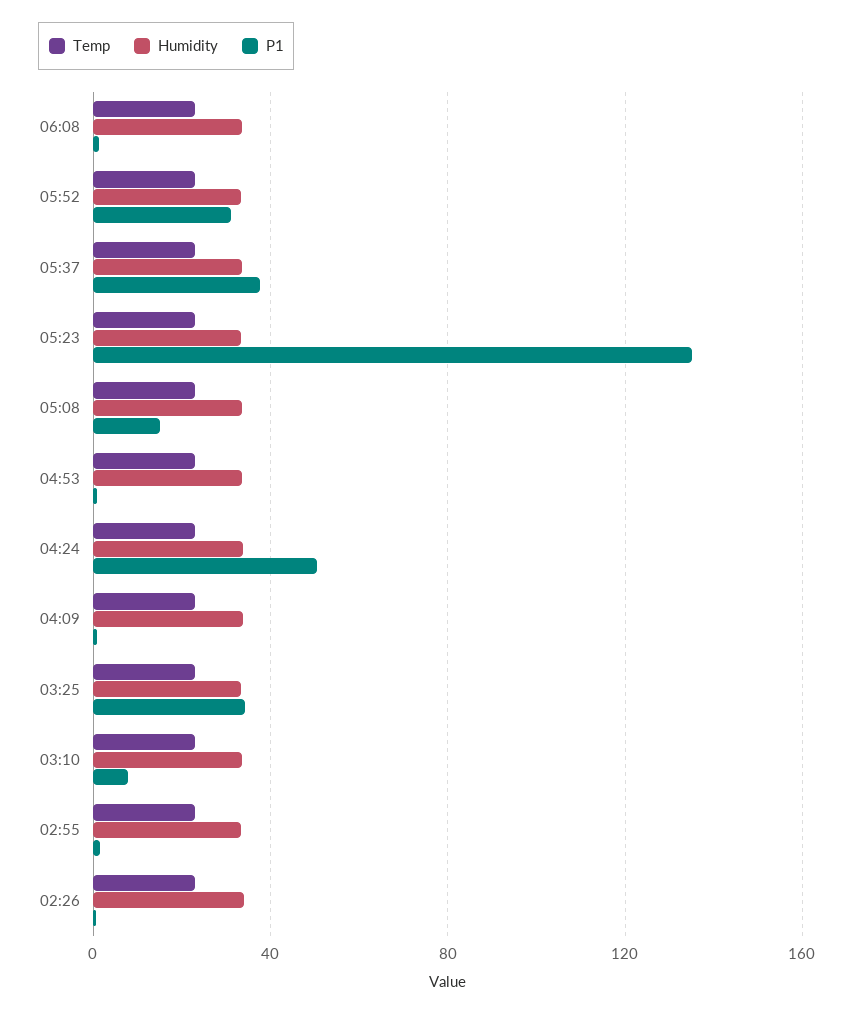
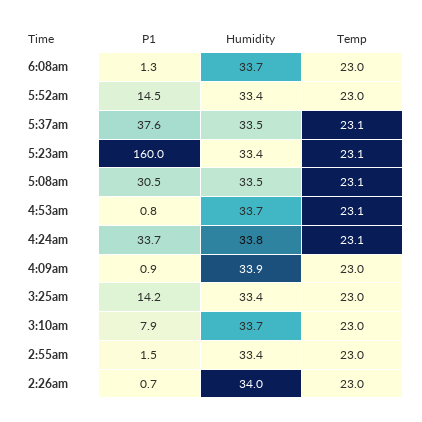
  {
    "Temp": {
      "06:08": 23,
      "05:52": 23,
      "05:37": 23.1,
      "05:23": 23.1,
      "05:08": 23.1,
      "04:53": 23.1,
      "04:24": 23.1,
      "04:09": 23,
      "03:25": 23,
      "03:10": 23,
      "02:55": 23,
      "02:26": 23
    },
    "Humidity": {
      "06:08": 33.7,
      "05:52": 33.4,
      "05:37": 33.5,
      "05:23": 33.4,
      "05:08": 33.5,
      "04:53": 33.7,
      "04:24": 33.8,
      "04:09": 33.9,
      "03:25": 33.4,
      "03:10": 33.7,
      "02:55": 33.4,
      "02:26": 34
    },
    "P1": {
      "06:08": 1.3,
-     "05:52": 30,
+     "05:52": 14.5,
      "05:37": 37.6,
-     "05:23": 135,
+     "05:23": 160,
-     "05:08": 15,
+     "05:08": 30.5,
      "04:53": 0.8,
-     "04:24": 50,
+     "04:24": 33.7,
      "04:09": 0.9,
-     "03:25": 35,
+     "03:25": 14.2,
      "03:10": 7.9,
      "02:55": 1.5,
      "02:26": 0.7
    }
  }

